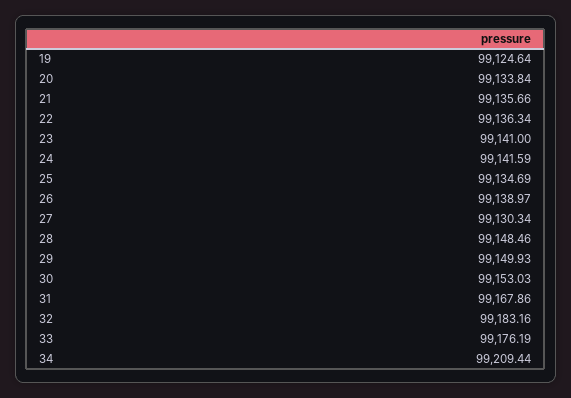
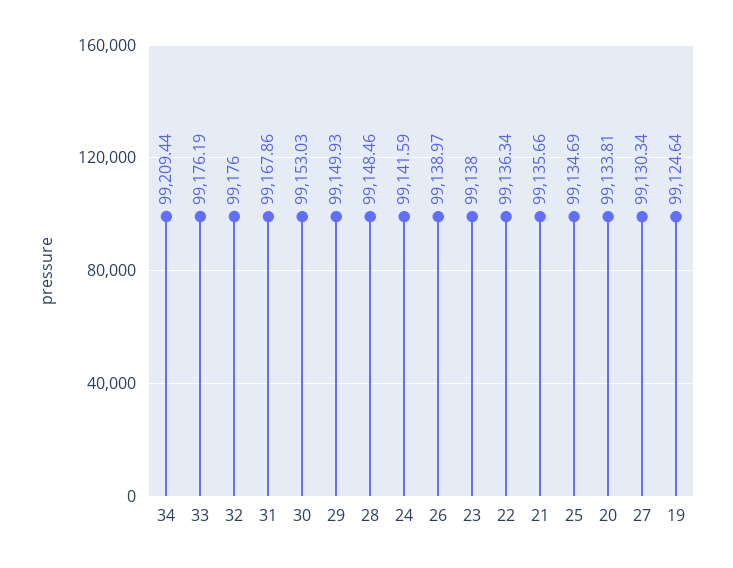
  {
    "19": 99124.64,
-   "20": 99133.84,
+   "20": 99133.81,
    "21": 99135.66,
    "22": 99136.34,
-   "23": 99141,
+   "23": 99138,
    "24": 99141.59,
    "25": 99134.69,
    "26": 99138.97,
    "27": 99130.34,
    "28": 99148.46,
    "29": 99149.93,
    "30": 99153.03,
    "31": 99167.86,
-   "32": 99183.16,
+   "32": 99176,
    "33": 99176.19,
    "34": 99209.44
  }

